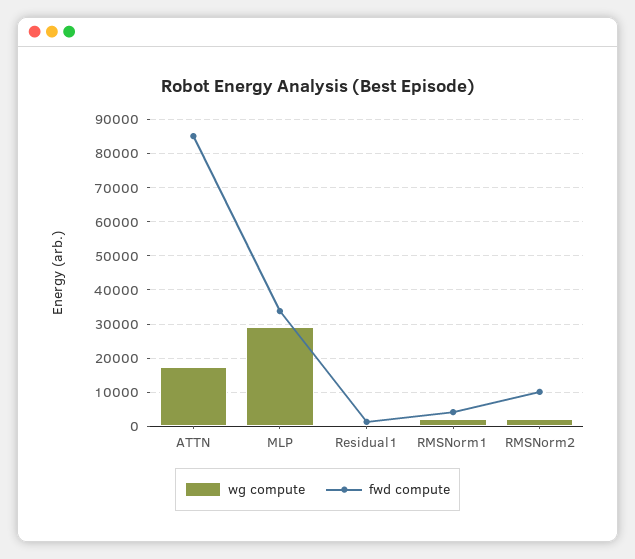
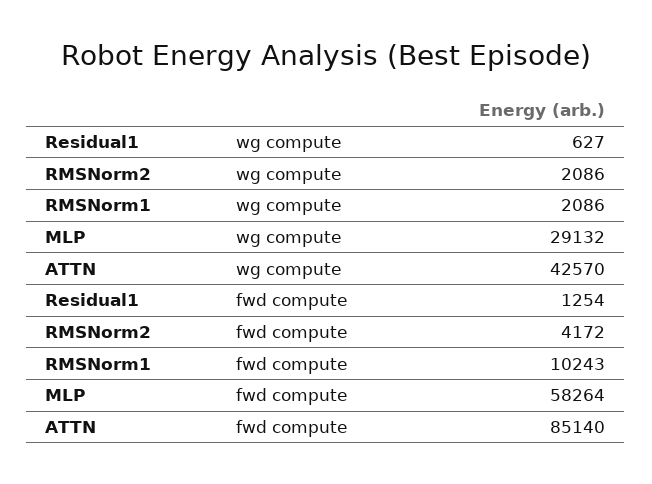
  {
    "wg compute": {
-     "ATTN": 18000,
+     "ATTN": 42570,
      "MLP": 29132,
      "Residual1": 627,
      "RMSNorm1": 2086,
      "RMSNorm2": 2086
    },
    "fwd compute": {
      "ATTN": 85140,
-     "MLP": 34000,
+     "MLP": 58264,
      "Residual1": 1254,
-     "RMSNorm1": 4000,
+     "RMSNorm1": 10243,
-     "RMSNorm2": 10000
+     "RMSNorm2": 4172
    }
  }

